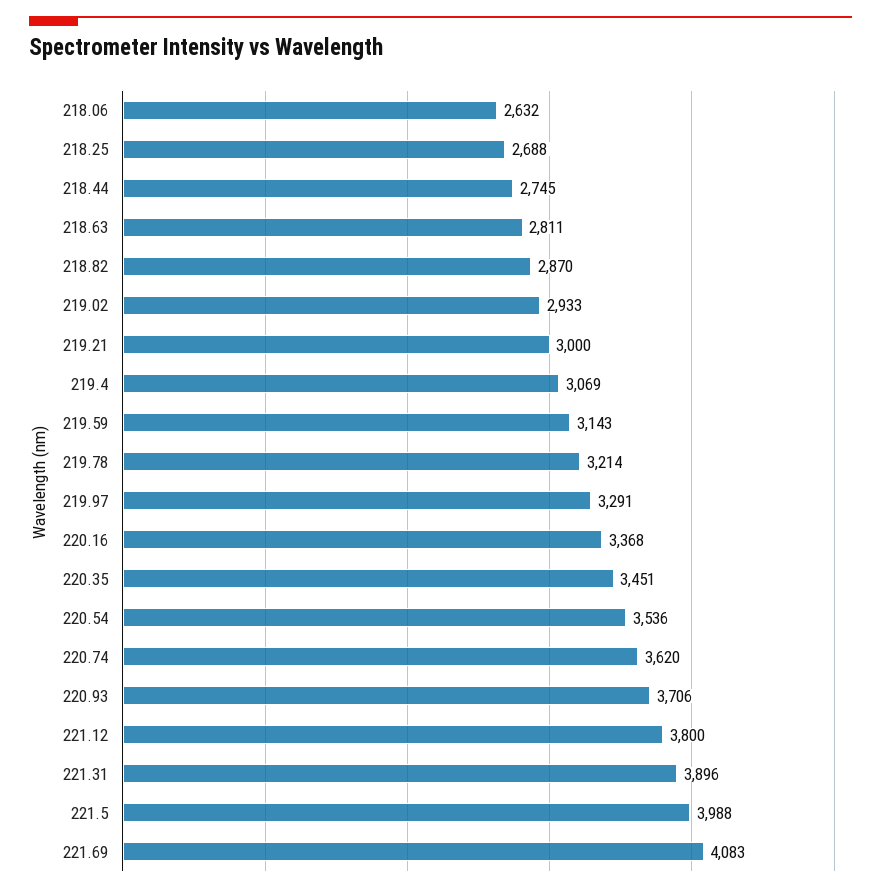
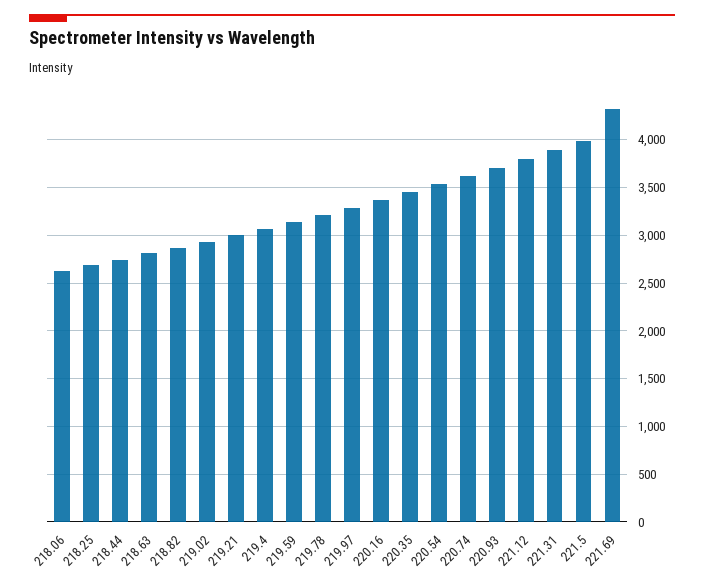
  {
    "218.06": 2632,
    "218.25": 2688,
    "218.44": 2745,
    "218.63": 2811,
    "218.82": 2870,
    "219.02": 2933,
    "219.21": 3000,
    "219.4": 3069,
    "219.59": 3143,
    "219.78": 3214,
    "219.97": 3291,
    "220.16": 3368,
    "220.35": 3451,
    "220.54": 3536,
    "220.74": 3620,
    "220.93": 3706,
    "221.12": 3800,
    "221.31": 3896,
    "221.5": 3988,
-   "221.69": 4083
+   "221.69": 4300
  }

